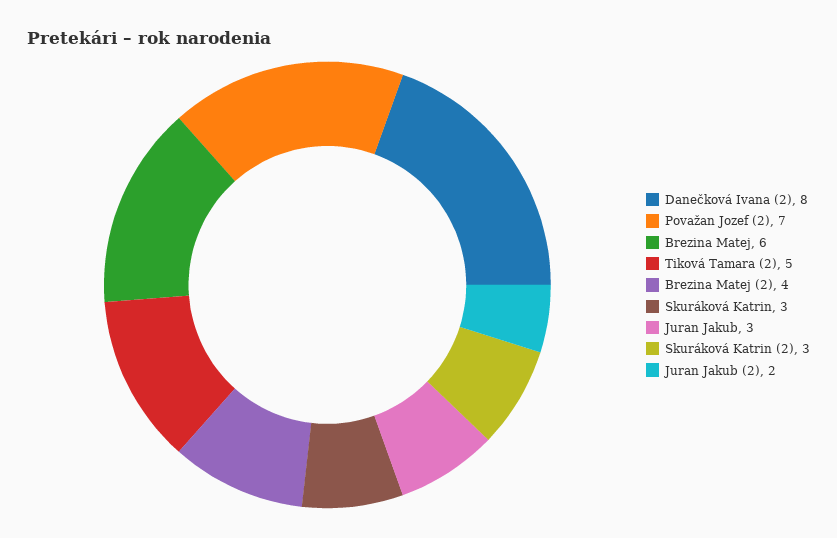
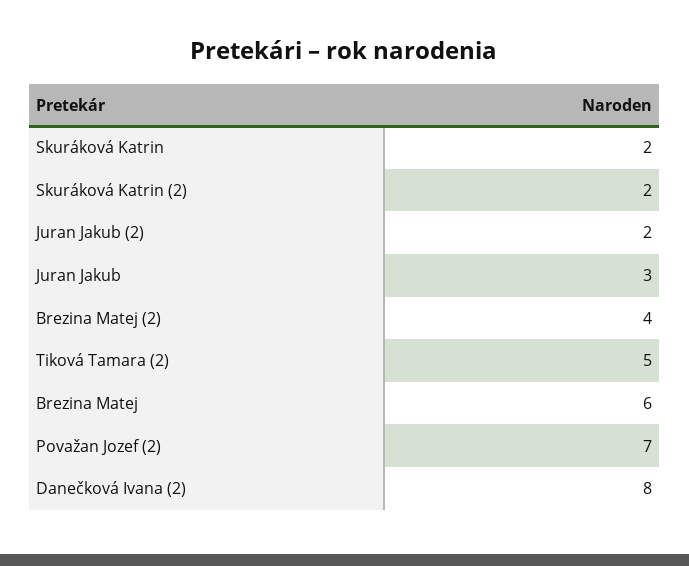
  {
    "Danečková Ivana (2)": 8,
    "Považan Jozef (2)": 7,
    "Brezina Matej": 6,
    "Tiková Tamara (2)": 5,
    "Brezina Matej (2)": 4,
-   "Skuráková Katrin": 3,
+   "Skuráková Katrin": 2,
    "Juran Jakub": 3,
-   "Skuráková Katrin (2)": 3,
+   "Skuráková Katrin (2)": 2,
    "Juran Jakub (2)": 2
  }

